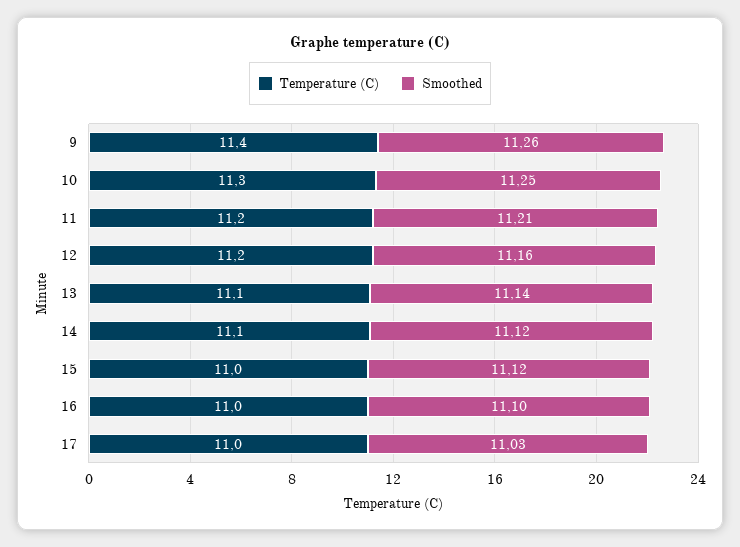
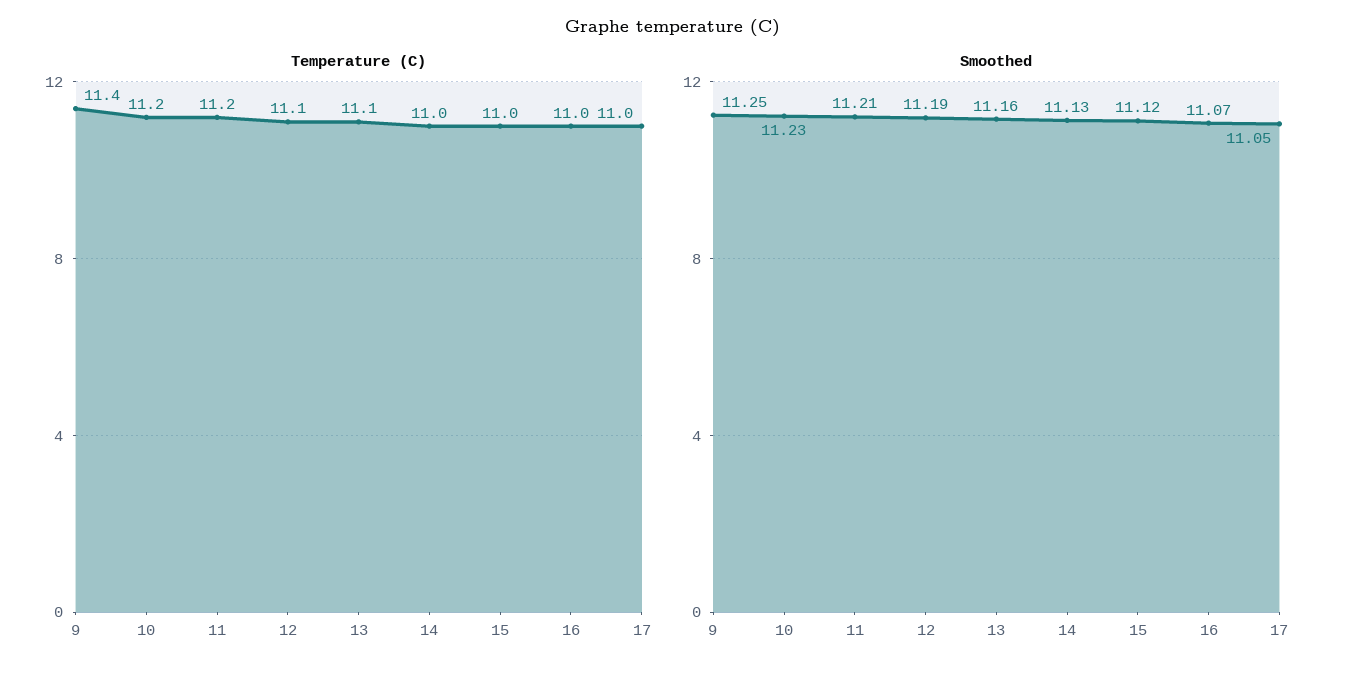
  {
    "Temperature (C)": {
      "9": 11.4,
-     "10": 11.3,
+     "10": 11.2,
      "11": 11.2,
-     "12": 11.2,
+     "12": 11.1,
      "13": 11.1,
-     "14": 11.1,
+     "14": 11,
      "15": 11,
      "16": 11,
      "17": 11
    },
    "Smoothed": {
-     "9": 11.26,
+     "9": 11.25,
-     "10": 11.25,
+     "10": 11.23,
      "11": 11.21,
-     "12": 11.16,
+     "12": 11.19,
-     "13": 11.14,
+     "13": 11.16,
-     "14": 11.12,
+     "14": 11.13,
      "15": 11.12,
-     "16": 11.1,
+     "16": 11.07,
-     "17": 11.03
+     "17": 11.05
    }
  }

